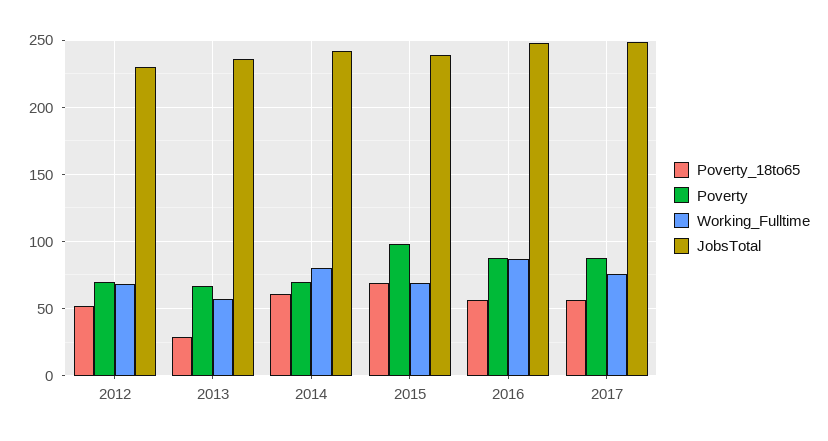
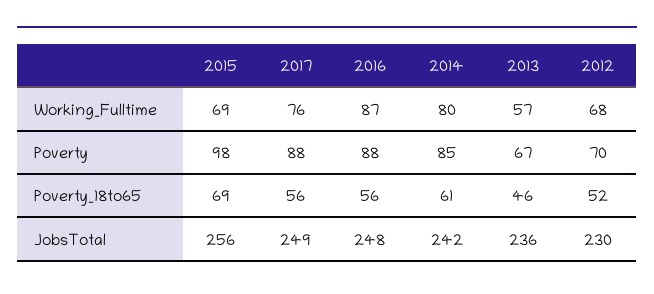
  {
    "Poverty_18to65": {
      "2012": 52,
-     "2013": 30,
+     "2013": 46,
      "2014": 61,
      "2015": 69,
      "2016": 56,
      "2017": 56
    },
    "Poverty": {
      "2012": 70,
      "2013": 67,
-     "2014": 70,
+     "2014": 85,
      "2015": 98,
      "2016": 88,
      "2017": 88
    },
    "Working_Fulltime": {
      "2012": 68,
      "2013": 57,
      "2014": 80,
      "2015": 69,
      "2016": 87,
      "2017": 76
    },
    "JobsTotal": {
      "2012": 230,
      "2013": 236,
      "2014": 242,
-     "2015": 240,
+     "2015": 256,
      "2016": 248,
      "2017": 249
    }
  }

